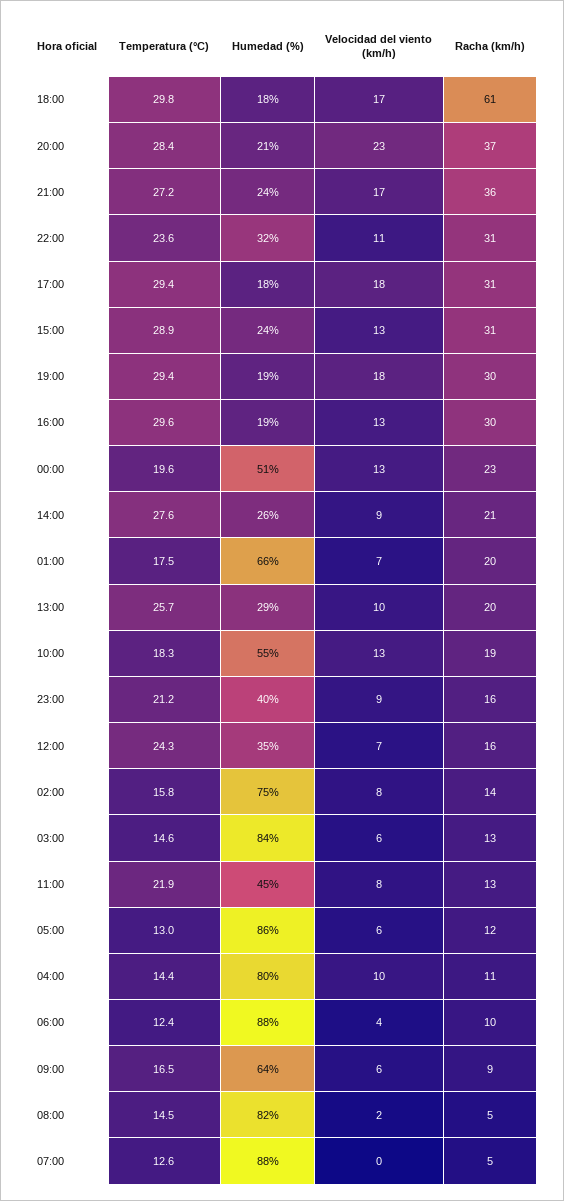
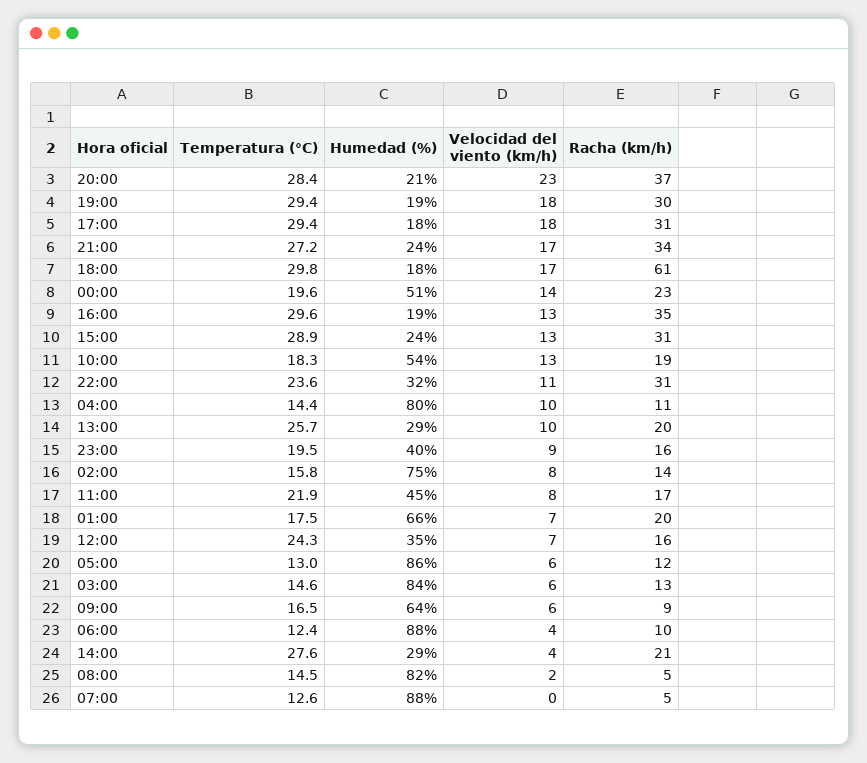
  {
    "Temperatura (°C)": {
      "18:00": 29.8,
      "20:00": 28.4,
      "21:00": 27.2,
      "22:00": 23.6,
      "17:00": 29.4,
      "15:00": 28.9,
      "19:00": 29.4,
      "16:00": 29.6,
      "00:00": 19.6,
      "14:00": 27.6,
      "01:00": 17.5,
      "13:00": 25.7,
      "10:00": 18.3,
-     "23:00": 21.2,
+     "23:00": 19.5,
      "12:00": 24.3,
      "02:00": 15.8,
      "03:00": 14.6,
      "11:00": 21.9,
      "05:00": 13,
      "04:00": 14.4,
      "06:00": 12.4,
      "09:00": 16.5,
      "08:00": 14.5,
      "07:00": 12.6
    },
    "Humedad (%)": {
      "18:00": 18,
      "20:00": 21,
      "21:00": 24,
      "22:00": 32,
      "17:00": 18,
      "15:00": 24,
      "19:00": 19,
      "16:00": 19,
      "00:00": 51,
-     "14:00": 26,
+     "14:00": 29,
      "01:00": 66,
      "13:00": 29,
-     "10:00": 55,
+     "10:00": 54,
      "23:00": 40,
      "12:00": 35,
      "02:00": 75,
      "03:00": 84,
      "11:00": 45,
      "05:00": 86,
      "04:00": 80,
      "06:00": 88,
      "09:00": 64,
      "08:00": 82,
      "07:00": 88
    },
    "Velocidad del viento (km/h)": {
      "18:00": 17,
      "20:00": 23,
      "21:00": 17,
      "22:00": 11,
      "17:00": 18,
      "15:00": 13,
      "19:00": 18,
      "16:00": 13,
-     "00:00": 13,
+     "00:00": 14,
-     "14:00": 9,
+     "14:00": 4,
      "01:00": 7,
      "13:00": 10,
      "10:00": 13,
      "23:00": 9,
      "12:00": 7,
      "02:00": 8,
      "03:00": 6,
      "11:00": 8,
      "05:00": 6,
      "04:00": 10,
      "06:00": 4,
      "09:00": 6,
      "08:00": 2,
      "07:00": 0
    },
    "Racha (km/h)": {
      "18:00": 61,
      "20:00": 37,
-     "21:00": 36,
+     "21:00": 34,
      "22:00": 31,
      "17:00": 31,
      "15:00": 31,
      "19:00": 30,
-     "16:00": 30,
+     "16:00": 35,
      "00:00": 23,
      "14:00": 21,
      "01:00": 20,
      "13:00": 20,
      "10:00": 19,
      "23:00": 16,
      "12:00": 16,
      "02:00": 14,
      "03:00": 13,
-     "11:00": 13,
+     "11:00": 17,
      "05:00": 12,
      "04:00": 11,
      "06:00": 10,
      "09:00": 9,
      "08:00": 5,
      "07:00": 5
    }
  }

